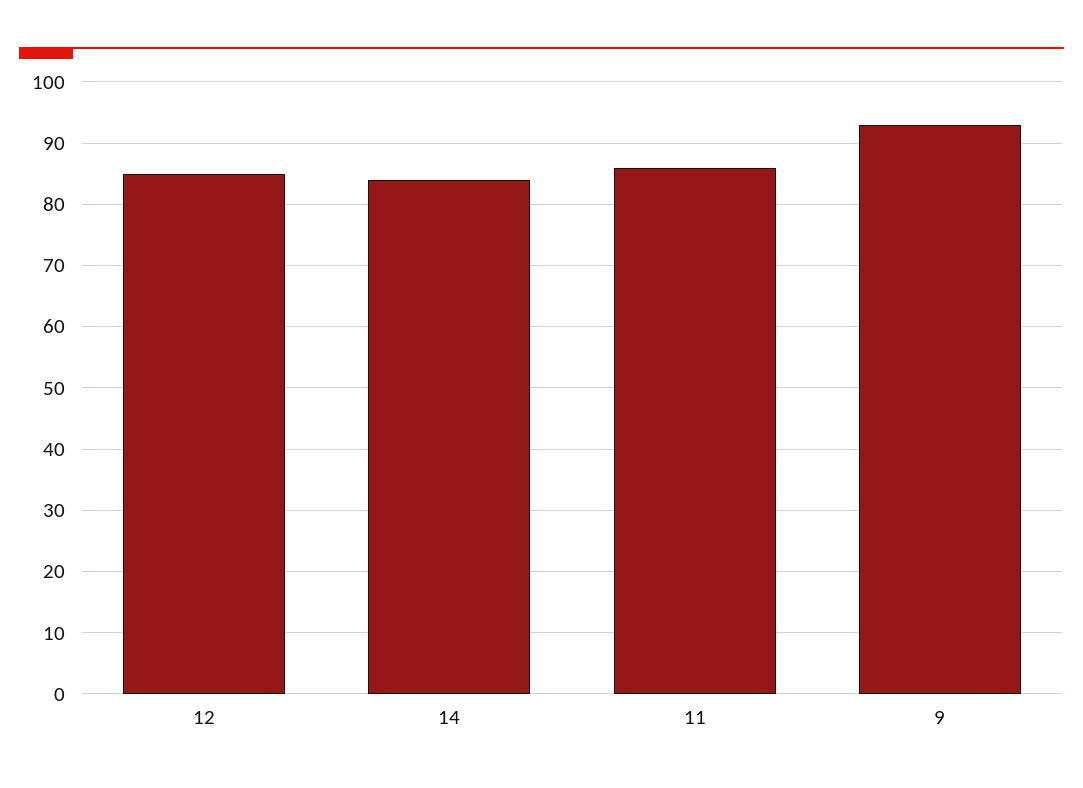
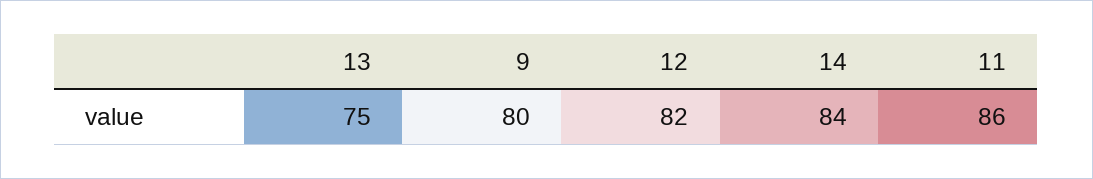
  {
-   "12": 85,
+   "12": 82,
    "14": 84,
    "11": 86,
-   "9": 93
+   "9": 80,
+   "13": 75
  }

